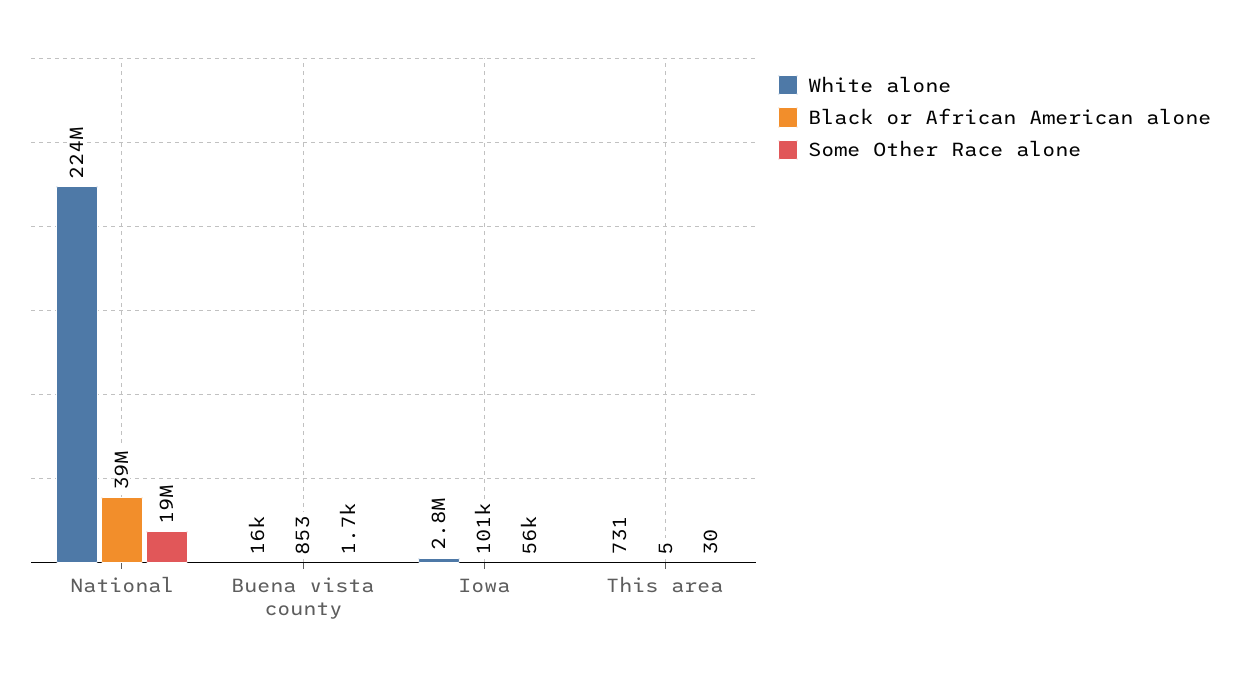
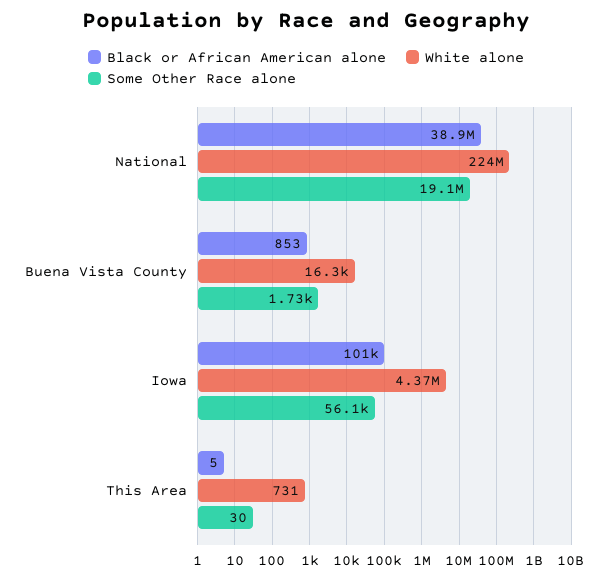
  {
    "White alone": {
      "National": 224000000,
      "Buena vista county": 16300,
-     "Iowa": 2800000,
+     "Iowa": 4370000,
      "This area": 731
    },
    "Black or African American alone": {
      "National": 38900000,
      "Buena vista county": 853,
      "Iowa": 101000,
      "This area": 5
    },
    "Some Other Race alone": {
      "National": 19100000,
      "Buena vista county": 1730,
      "Iowa": 56100,
      "This area": 30
    }
  }

